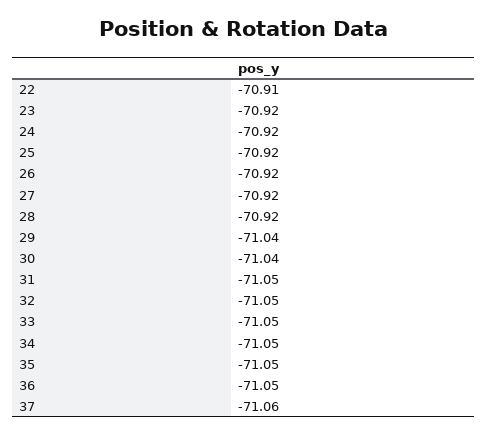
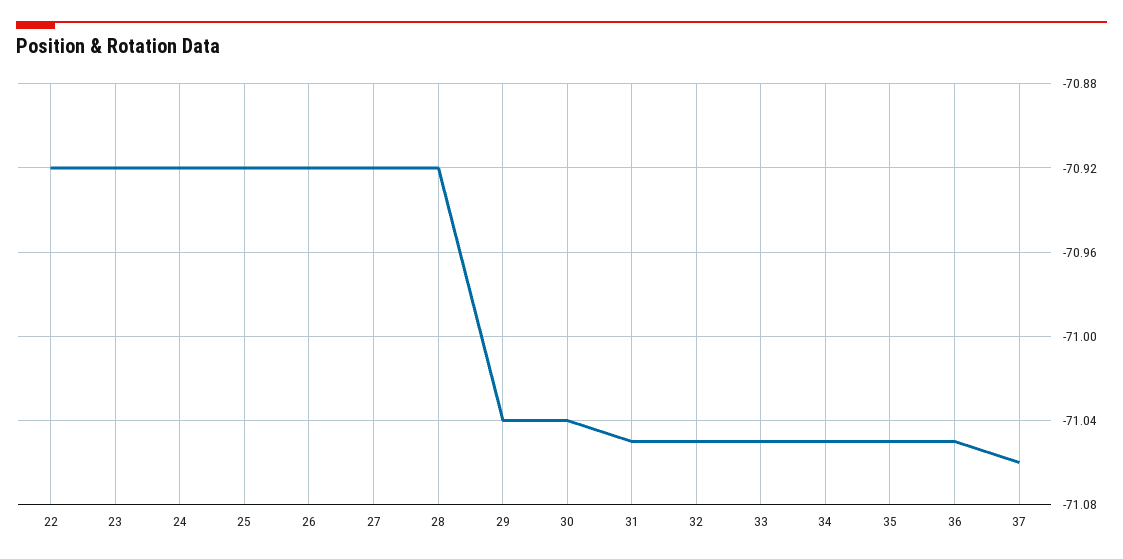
  {
-   "22": -70.91,
+   "22": -70.92,
    "23": -70.92,
    "24": -70.92,
    "25": -70.92,
    "26": -70.92,
    "27": -70.92,
    "28": -70.92,
    "29": -71.04,
    "30": -71.04,
    "31": -71.05,
    "32": -71.05,
    "33": -71.05,
    "34": -71.05,
    "35": -71.05,
    "36": -71.05,
    "37": -71.06
  }

